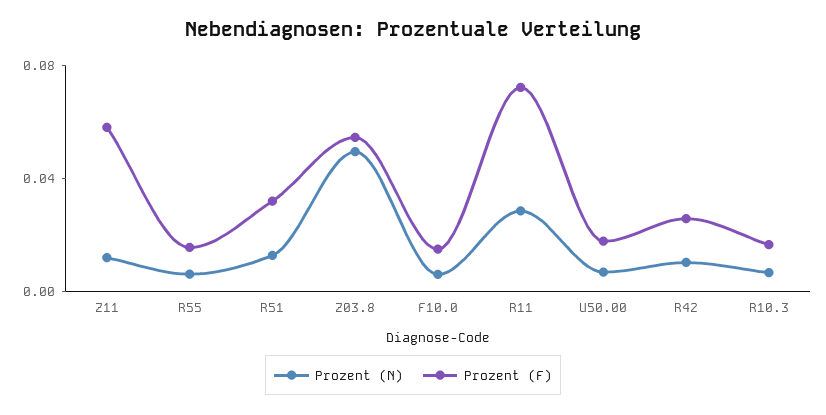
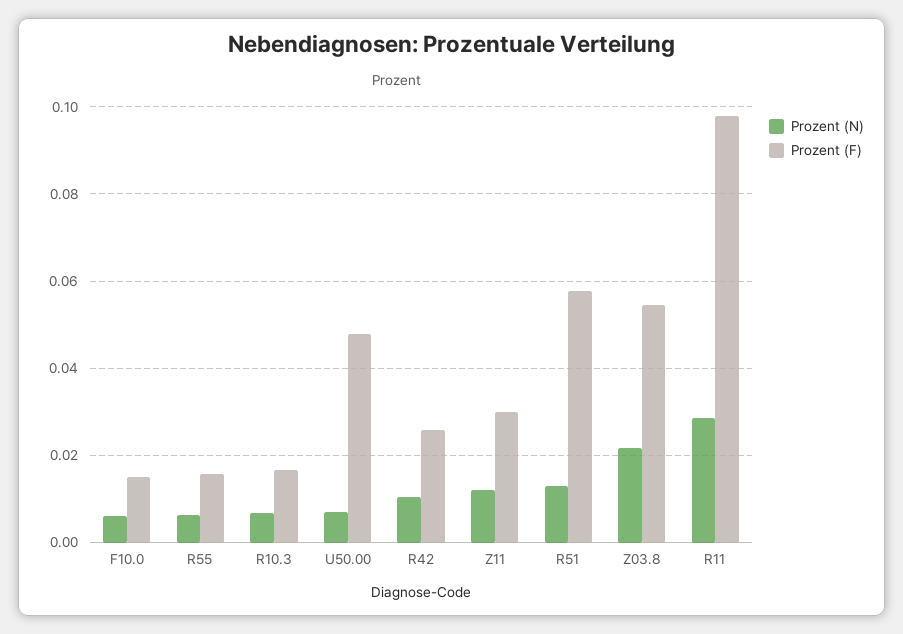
  {
    "Prozent (N)": {
      "Z11": 0.012,
      "R55": 0.006,
      "R51": 0.012,
-     "Z03.8": 0.05,
+     "Z03.8": 0.022,
      "F10.0": 0.006,
      "R11": 0.028,
      "U50.00": 0.008,
      "R42": 0.01,
      "R10.3": 0.006
    },
    "Prozent (F)": {
-     "Z11": 0.06,
+     "Z11": 0.03,
      "R55": 0.016,
-     "R51": 0.03,
+     "R51": 0.058,
      "Z03.8": 0.054,
      "F10.0": 0.016,
-     "R11": 0.07,
+     "R11": 0.098,
-     "U50.00": 0.02,
+     "U50.00": 0.048,
      "R42": 0.026,
      "R10.3": 0.016
    }
  }

